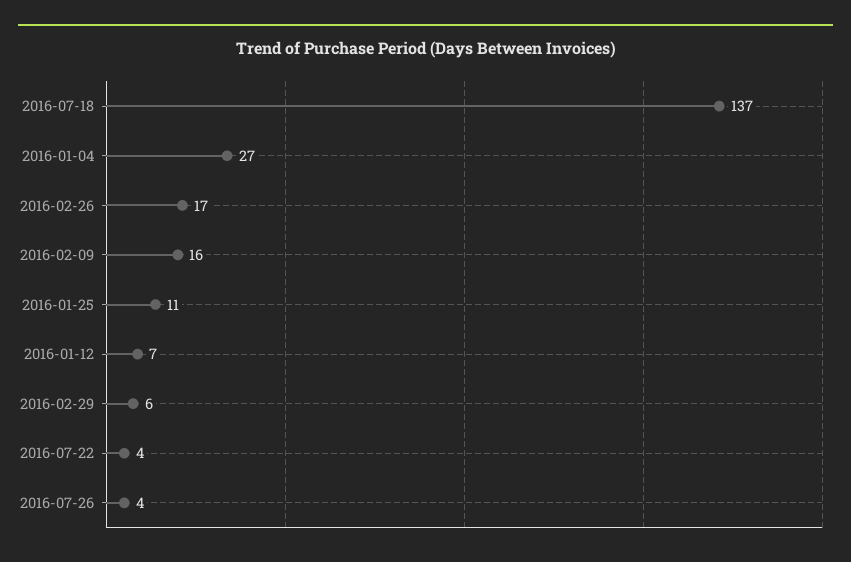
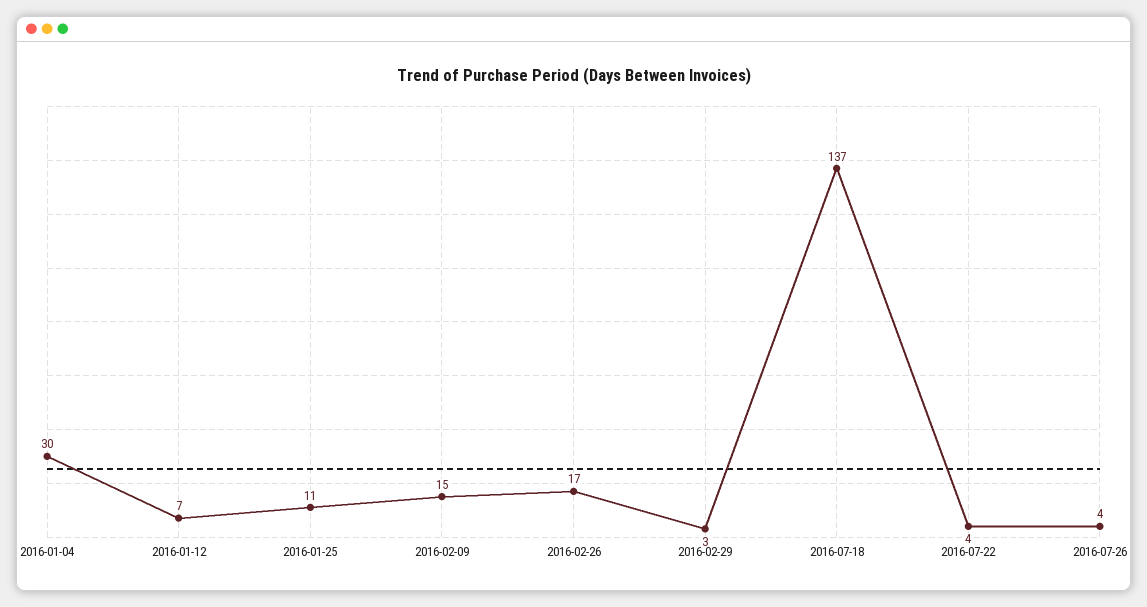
  {
    "2016-07-18": 137,
-   "2016-01-04": 27,
+   "2016-01-04": 30,
    "2016-02-26": 17,
-   "2016-02-09": 16,
+   "2016-02-09": 15,
    "2016-01-25": 11,
    "2016-01-12": 7,
-   "2016-02-29": 6,
+   "2016-02-29": 3,
    "2016-07-22": 4,
    "2016-07-26": 4
  }

